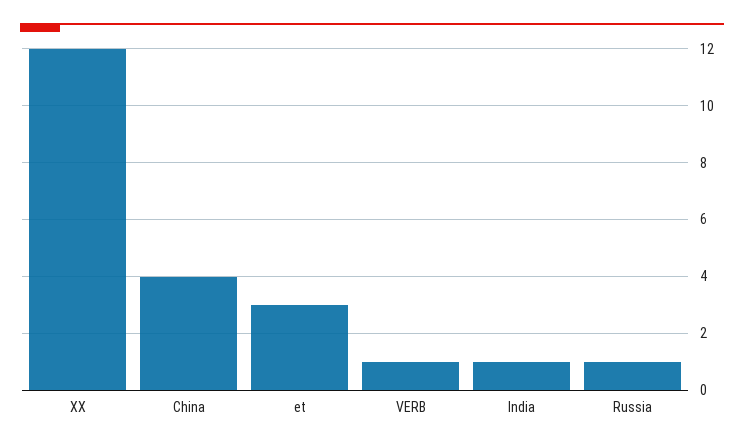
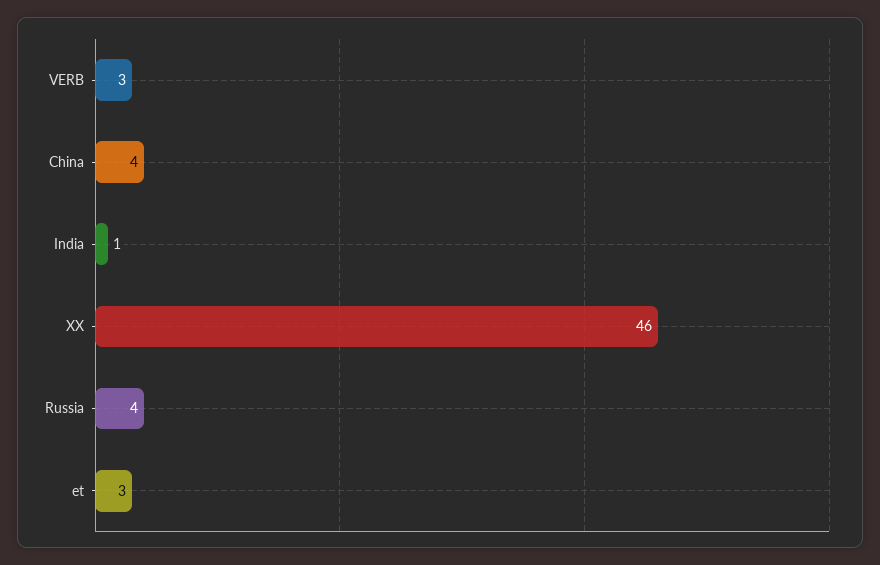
  {
-   "XX": 12,
+   "XX": 46,
    "China": 4,
    "et": 3,
-   "VERB": 1,
+   "VERB": 3,
    "India": 1,
-   "Russia": 1
+   "Russia": 4
  }

